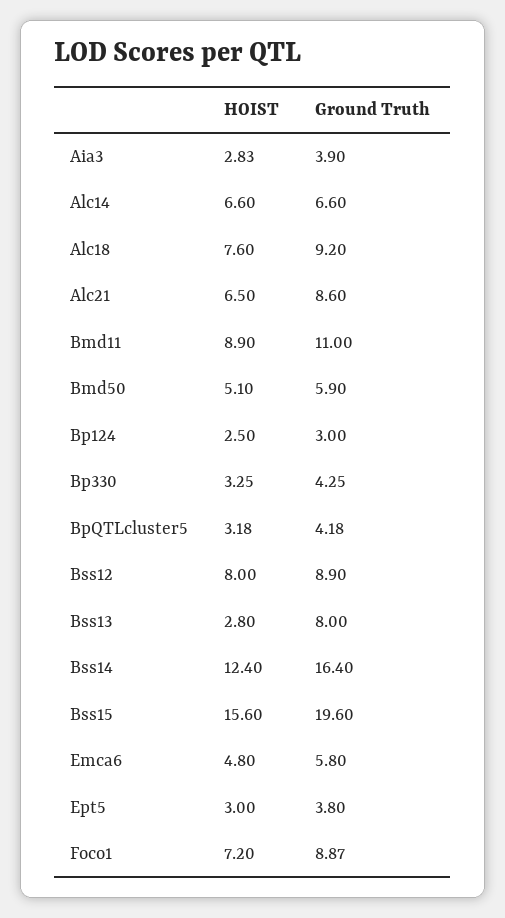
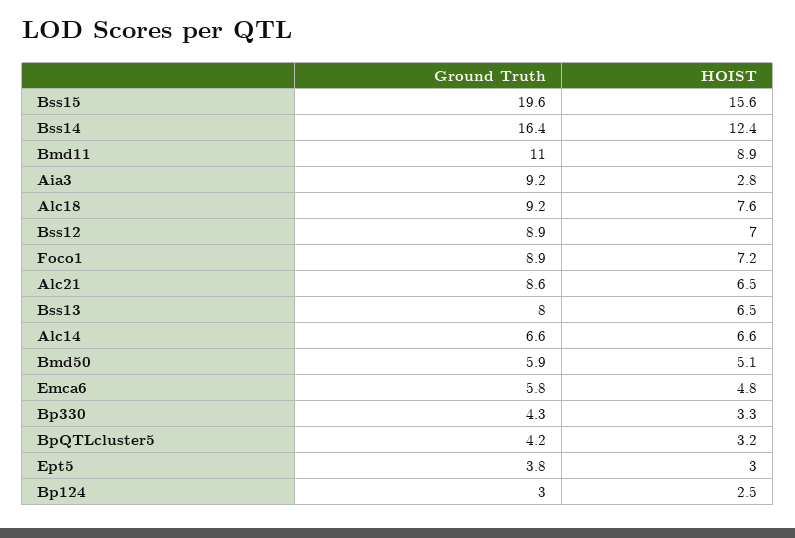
  {
    "HOIST": {
      "Aia3": 2.83,
      "Alc14": 6.6,
      "Alc18": 7.6,
      "Alc21": 6.5,
      "Bmd11": 8.9,
      "Bmd50": 5.1,
      "Bp124": 2.5,
      "Bp330": 3.25,
      "BpQTLcluster5": 3.18,
-     "Bss12": 8,
+     "Bss12": 7,
-     "Bss13": 2.8,
+     "Bss13": 6.5,
      "Bss14": 12.4,
      "Bss15": 15.6,
      "Emca6": 4.8,
      "Ept5": 3,
      "Foco1": 7.2
    },
    "Ground Truth": {
-     "Aia3": 3.9,
+     "Aia3": 9.2,
      "Alc14": 6.6,
      "Alc18": 9.2,
      "Alc21": 8.6,
      "Bmd11": 11,
      "Bmd50": 5.9,
      "Bp124": 3,
      "Bp330": 4.25,
      "BpQTLcluster5": 4.18,
      "Bss12": 8.9,
      "Bss13": 8,
      "Bss14": 16.4,
      "Bss15": 19.6,
      "Emca6": 5.8,
      "Ept5": 3.8,
      "Foco1": 8.87
    }
  }

